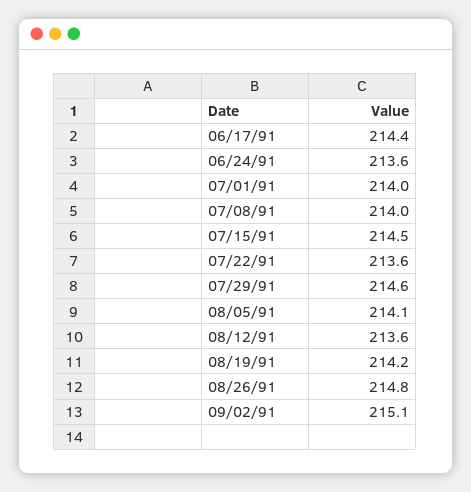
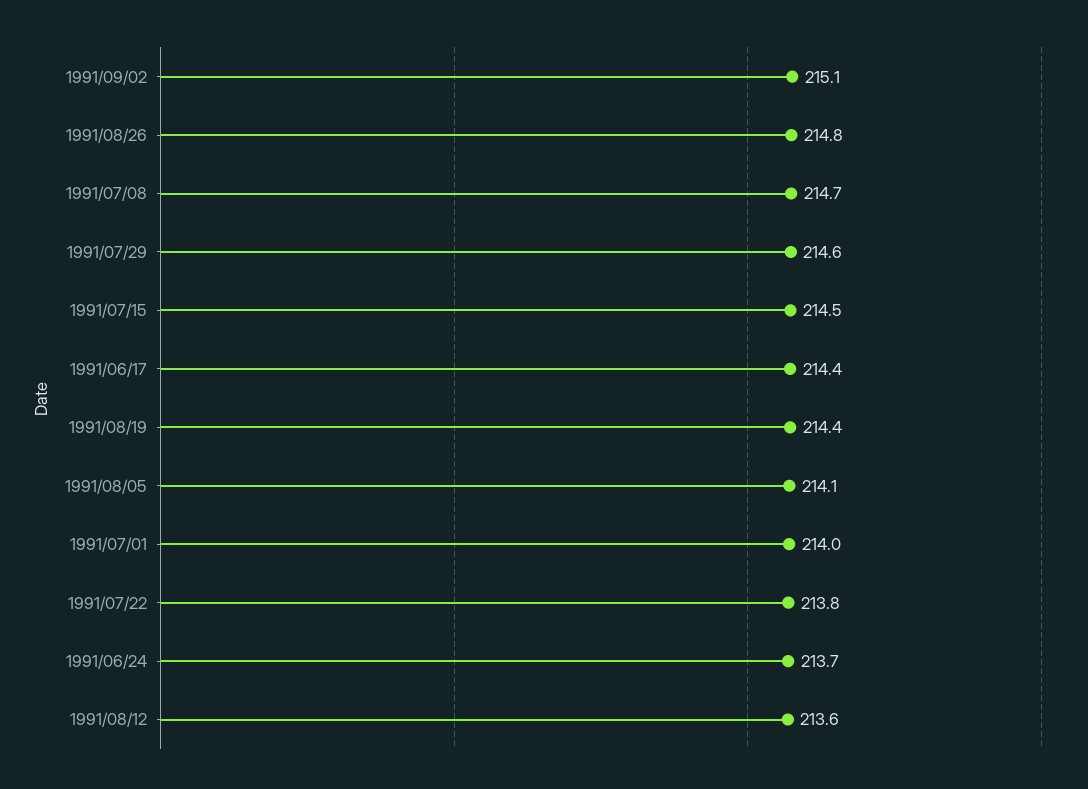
  {
    "06/17/91": 214.4,
-   "06/24/91": 213.6,
+   "06/24/91": 213.7,
    "07/01/91": 214,
-   "07/08/91": 214,
+   "07/08/91": 214.7,
    "07/15/91": 214.5,
-   "07/22/91": 213.6,
+   "07/22/91": 213.8,
    "07/29/91": 214.6,
    "08/05/91": 214.1,
    "08/12/91": 213.6,
-   "08/19/91": 214.2,
+   "08/19/91": 214.4,
    "08/26/91": 214.8,
    "09/02/91": 215.1
  }

